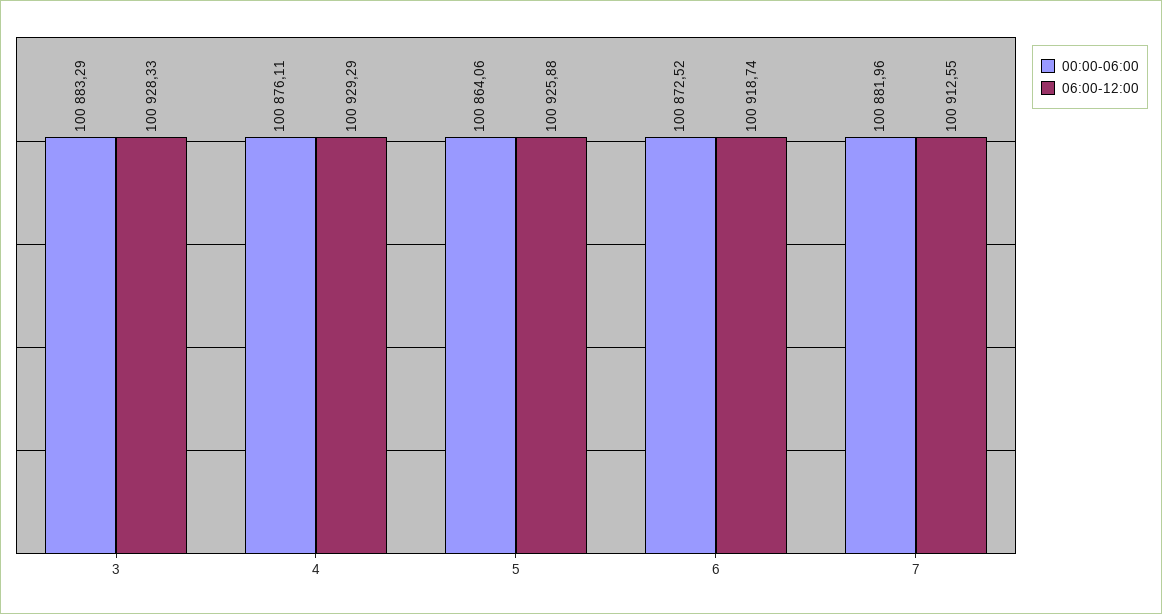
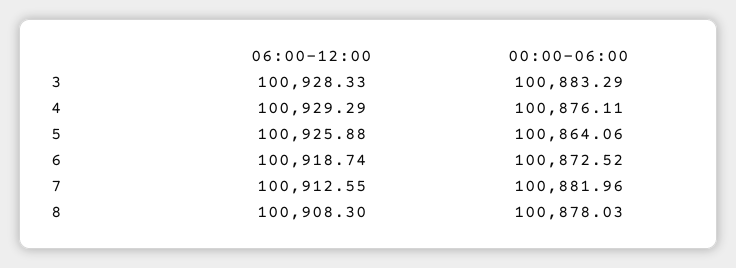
  {
    "00:00-06:00": {
      "3": 100883.29,
      "4": 100876.11,
      "5": 100864.06,
      "6": 100872.52,
-     "7": 100881.96
+     "7": 100881.96,
+     "8": 100878.03
    },
    "06:00-12:00": {
      "3": 100928.33,
      "4": 100929.29,
      "5": 100925.88,
      "6": 100918.74,
-     "7": 100912.55
+     "7": 100912.55,
+     "8": 100908.3
    }
  }

